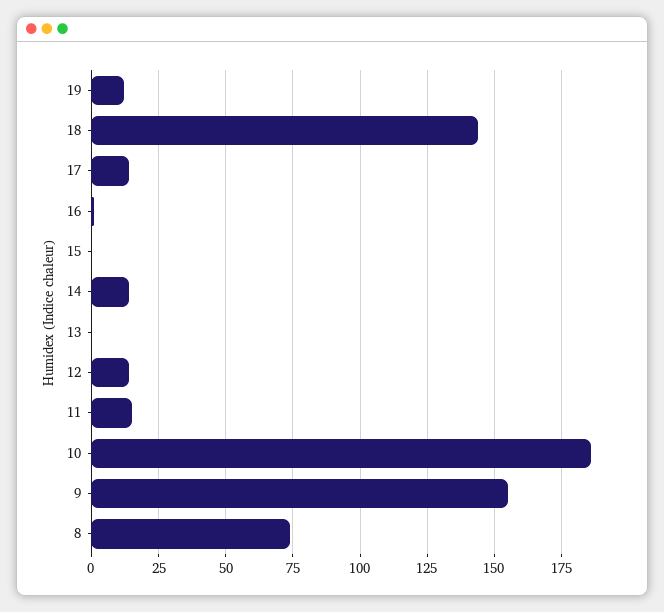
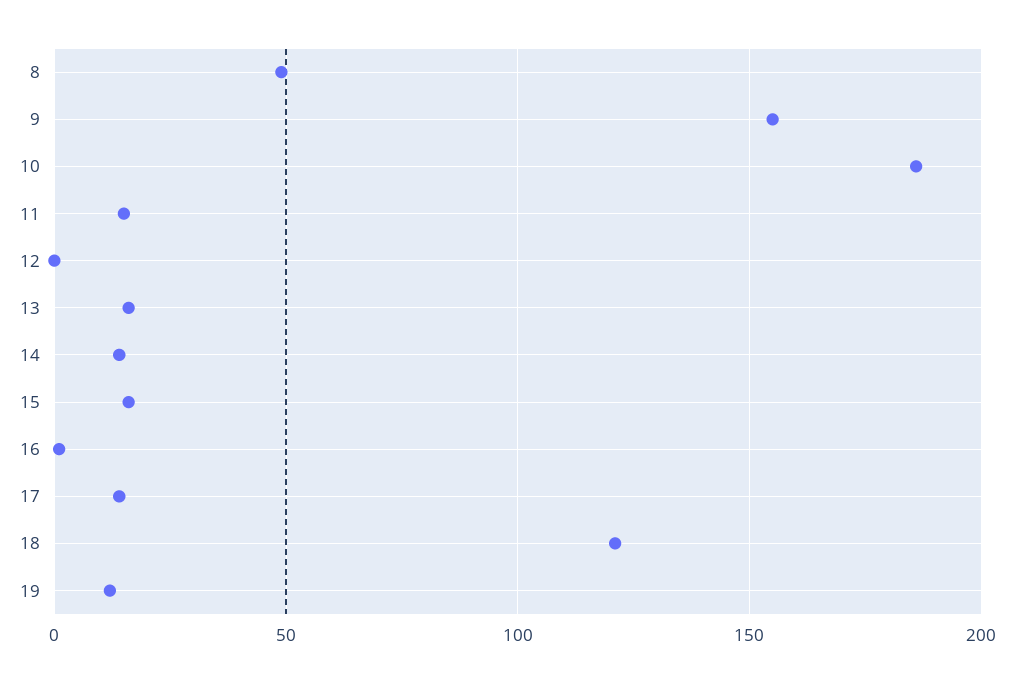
  {
    "19": 10,
-   "18": 145,
+   "18": 120,
    "17": 15,
    "16": 0,
-   "15": 0,
+   "15": 15,
    "14": 15,
-   "13": 0,
+   "13": 15,
-   "12": 15,
+   "12": 0,
    "11": 15,
    "10": 185,
    "9": 155,
-   "8": 75
+   "8": 50
  }

